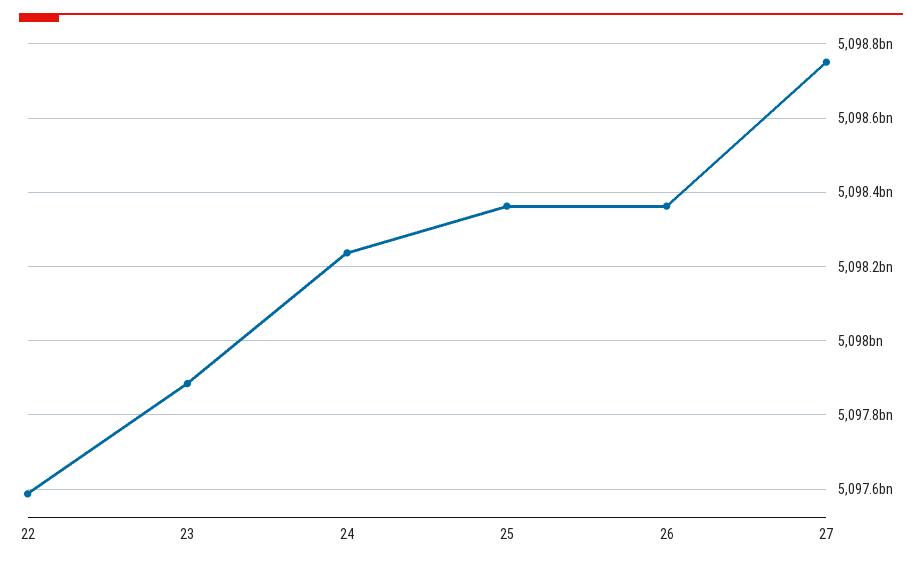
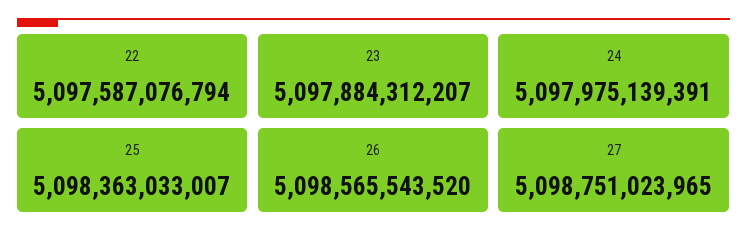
  {
    "22": 5097587076794,
    "23": 5097884312207,
-   "24": 5098240000000,
+   "24": 5097975139391,
    "25": 5098363033007,
-   "26": 5098360000000,
+   "26": 5098565543520,
    "27": 5098751023965
  }

